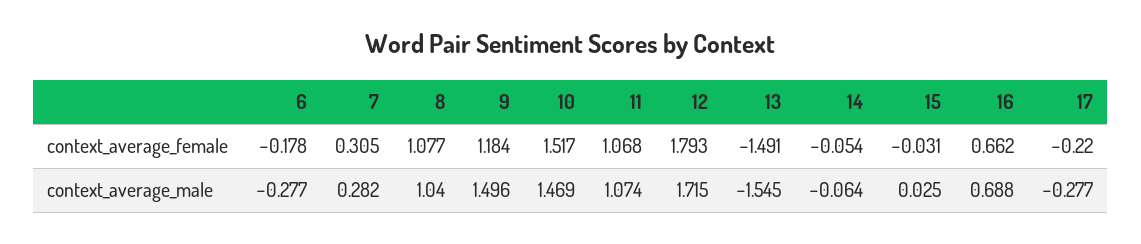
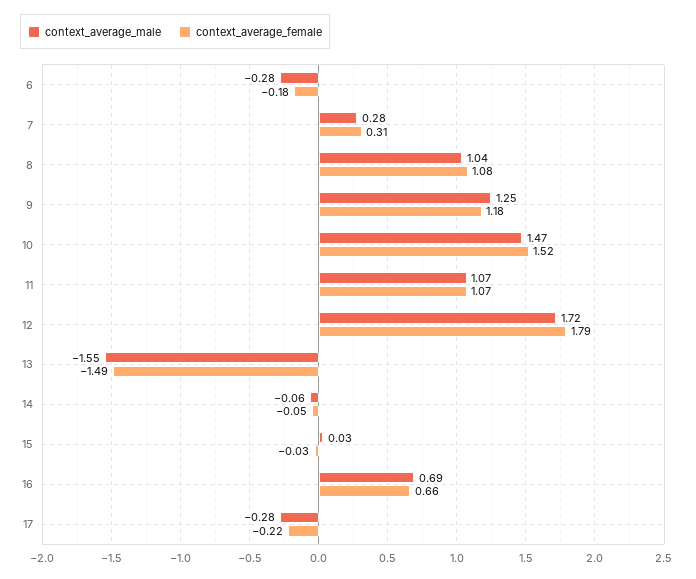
  {
    "context_average_female": {
      "6": -0.178,
      "7": 0.305,
      "8": 1.077,
      "9": 1.184,
      "10": 1.517,
      "11": 1.068,
      "12": 1.793,
      "13": -1.491,
      "14": -0.054,
      "15": -0.031,
      "16": 0.662,
      "17": -0.22
    },
    "context_average_male": {
      "6": -0.277,
      "7": 0.282,
      "8": 1.04,
-     "9": 1.496,
+     "9": 1.25,
      "10": 1.469,
      "11": 1.074,
      "12": 1.715,
      "13": -1.545,
      "14": -0.064,
      "15": 0.025,
      "16": 0.688,
      "17": -0.277
    }
  }

